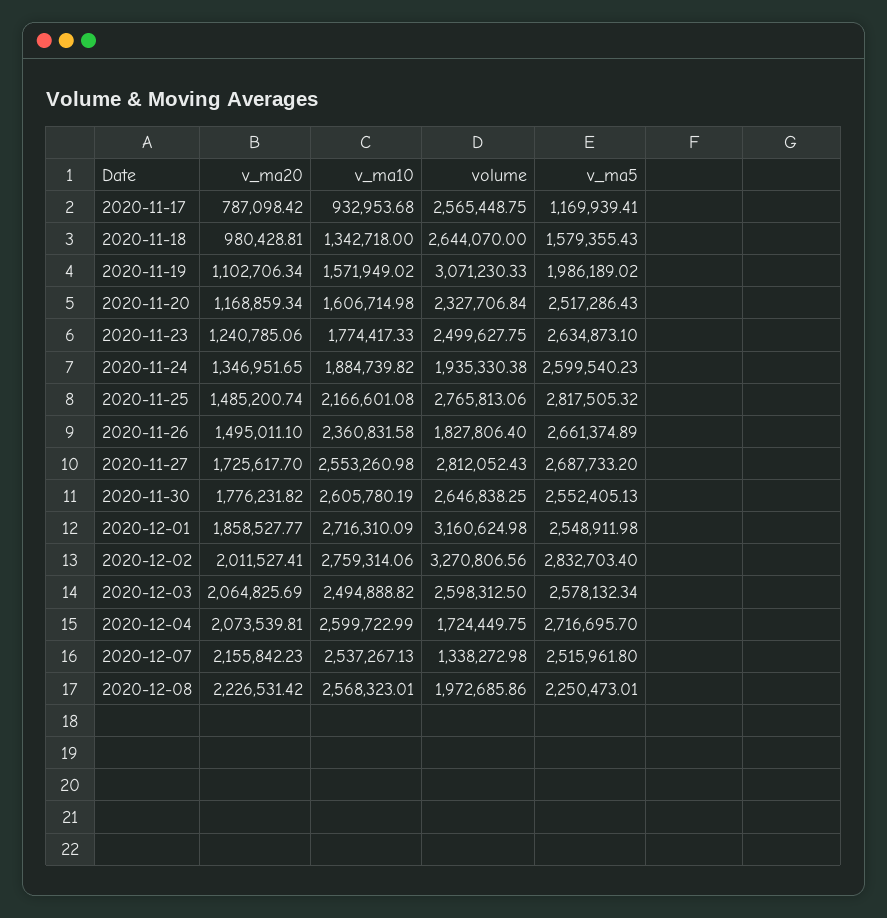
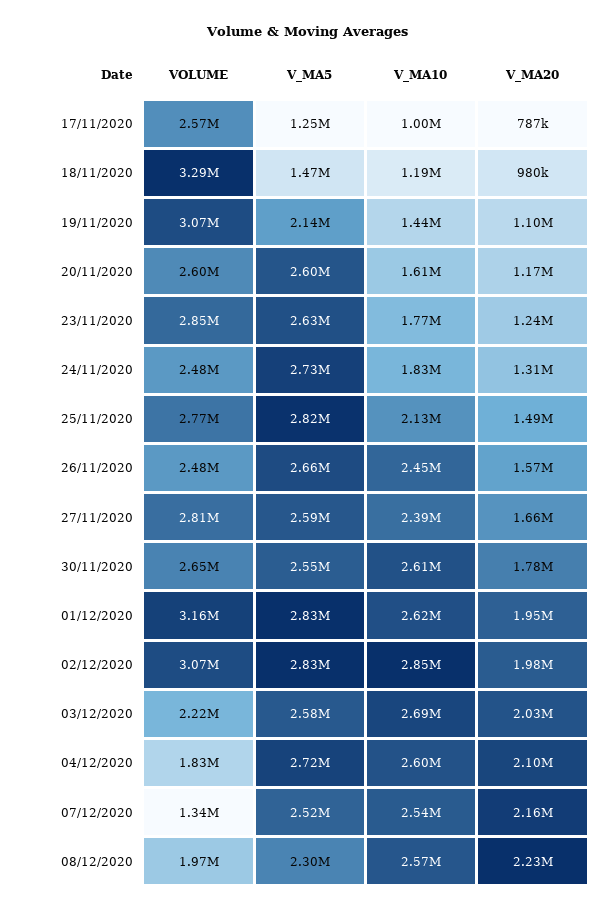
  {
    "v_ma20": {
      "2020-11-17": 787098.42,
      "2020-11-18": 980428.81,
      "2020-11-19": 1102706.34,
      "2020-11-20": 1168859.34,
      "2020-11-23": 1240785.06,
-     "2020-11-24": 1346951.65,
+     "2020-11-24": 1310000,
      "2020-11-25": 1485200.74,
-     "2020-11-26": 1495011.1,
+     "2020-11-26": 1570000,
-     "2020-11-27": 1725617.7,
+     "2020-11-27": 1660000,
      "2020-11-30": 1776231.82,
-     "2020-12-01": 1858527.77,
+     "2020-12-01": 1950000,
-     "2020-12-02": 2011527.41,
+     "2020-12-02": 1980000,
-     "2020-12-03": 2064825.69,
+     "2020-12-03": 2030000,
-     "2020-12-04": 2073539.81,
+     "2020-12-04": 2100000,
      "2020-12-07": 2155842.23,
      "2020-12-08": 2226531.42
    },
    "v_ma10": {
-     "2020-11-17": 932953.68,
+     "2020-11-17": 1000000,
-     "2020-11-18": 1342718,
+     "2020-11-18": 1190000,
-     "2020-11-19": 1571949.02,
+     "2020-11-19": 1440000,
      "2020-11-20": 1606714.98,
      "2020-11-23": 1774417.33,
-     "2020-11-24": 1884739.82,
+     "2020-11-24": 1830000,
-     "2020-11-25": 2166601.08,
+     "2020-11-25": 2130000,
-     "2020-11-26": 2360831.58,
+     "2020-11-26": 2450000,
-     "2020-11-27": 2553260.98,
+     "2020-11-27": 2390000,
      "2020-11-30": 2605780.19,
-     "2020-12-01": 2716310.09,
+     "2020-12-01": 2620000,
-     "2020-12-02": 2759314.06,
+     "2020-12-02": 2850000,
-     "2020-12-03": 2494888.82,
+     "2020-12-03": 2690000,
      "2020-12-04": 2599722.99,
      "2020-12-07": 2537267.13,
      "2020-12-08": 2568323.01
    },
    "volume": {
      "2020-11-17": 2565448.75,
-     "2020-11-18": 2644070,
+     "2020-11-18": 3290000,
      "2020-11-19": 3071230.33,
-     "2020-11-20": 2327706.84,
+     "2020-11-20": 2600000,
-     "2020-11-23": 2499627.75,
+     "2020-11-23": 2850000,
-     "2020-11-24": 1935330.38,
+     "2020-11-24": 2480000,
      "2020-11-25": 2765813.06,
-     "2020-11-26": 1827806.4,
+     "2020-11-26": 2480000,
      "2020-11-27": 2812052.43,
      "2020-11-30": 2646838.25,
      "2020-12-01": 3160624.98,
-     "2020-12-02": 3270806.56,
+     "2020-12-02": 3070000,
-     "2020-12-03": 2598312.5,
+     "2020-12-03": 2220000,
-     "2020-12-04": 1724449.75,
+     "2020-12-04": 1830000,
      "2020-12-07": 1338272.98,
      "2020-12-08": 1972685.86
    },
    "v_ma5": {
-     "2020-11-17": 1169939.41,
+     "2020-11-17": 1250000,
-     "2020-11-18": 1579355.43,
+     "2020-11-18": 1470000,
-     "2020-11-19": 1986189.02,
+     "2020-11-19": 2140000,
-     "2020-11-20": 2517286.43,
+     "2020-11-20": 2600000,
      "2020-11-23": 2634873.1,
-     "2020-11-24": 2599540.23,
+     "2020-11-24": 2730000,
      "2020-11-25": 2817505.32,
      "2020-11-26": 2661374.89,
-     "2020-11-27": 2687733.2,
+     "2020-11-27": 2590000,
      "2020-11-30": 2552405.13,
-     "2020-12-01": 2548911.98,
+     "2020-12-01": 2830000,
      "2020-12-02": 2832703.4,
      "2020-12-03": 2578132.34,
      "2020-12-04": 2716695.7,
      "2020-12-07": 2515961.8,
-     "2020-12-08": 2250473.01
+     "2020-12-08": 2300000
    }
  }

